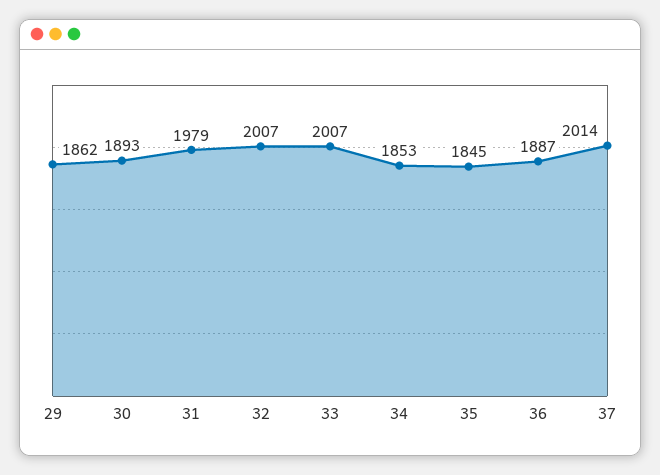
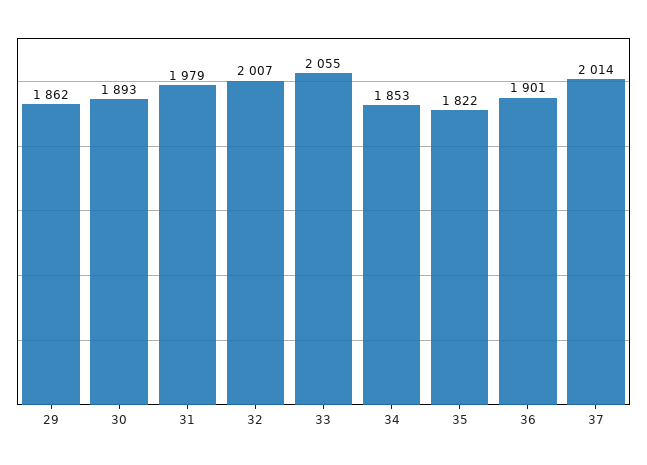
  {
    "29": 1862,
    "30": 1893,
    "31": 1979,
    "32": 2007,
-   "33": 2007,
+   "33": 2055,
    "34": 1853,
-   "35": 1845,
+   "35": 1822,
-   "36": 1887,
+   "36": 1901,
    "37": 2014
  }

